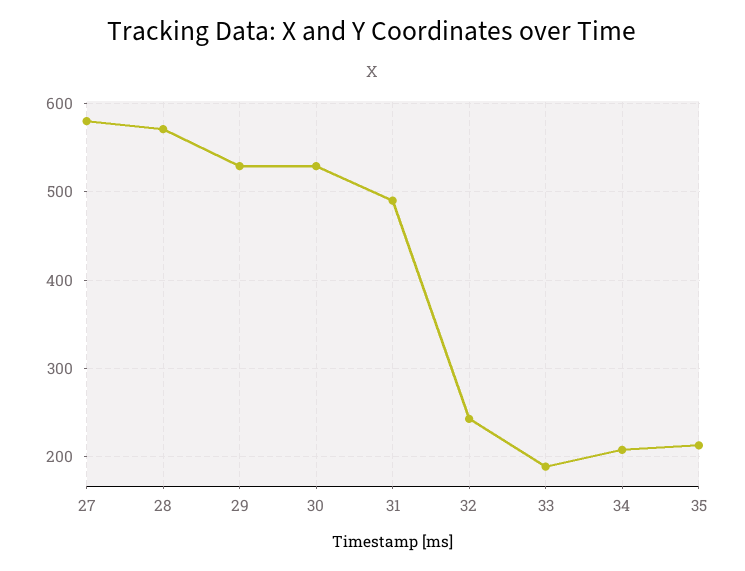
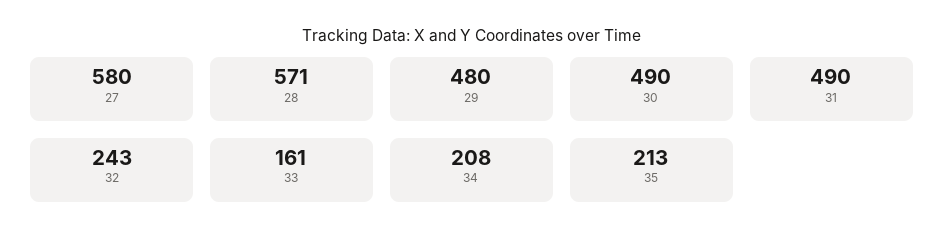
  {
    "27": 580,
    "28": 571,
-   "29": 530,
+   "29": 480,
-   "30": 530,
+   "30": 490,
    "31": 490,
    "32": 243,
-   "33": 190,
+   "33": 161,
    "34": 208,
    "35": 213
  }

